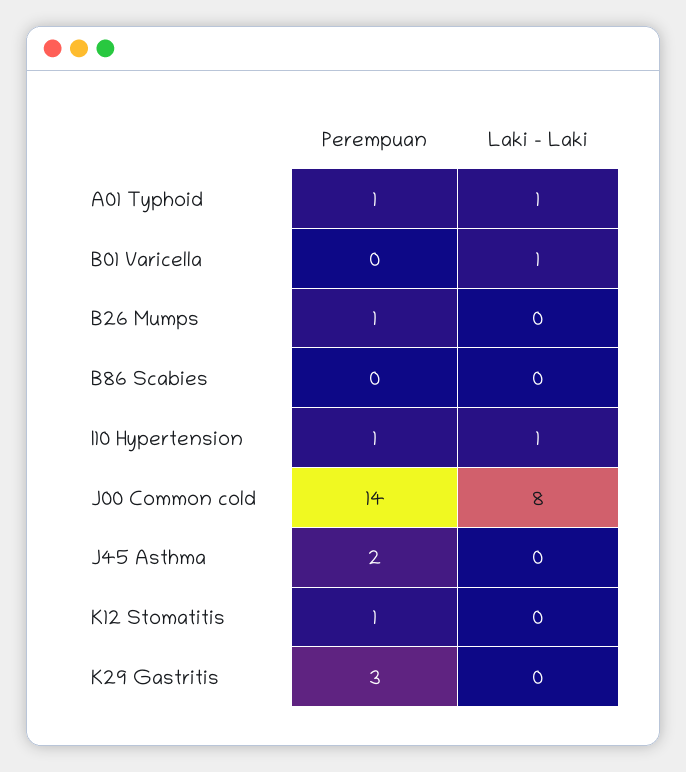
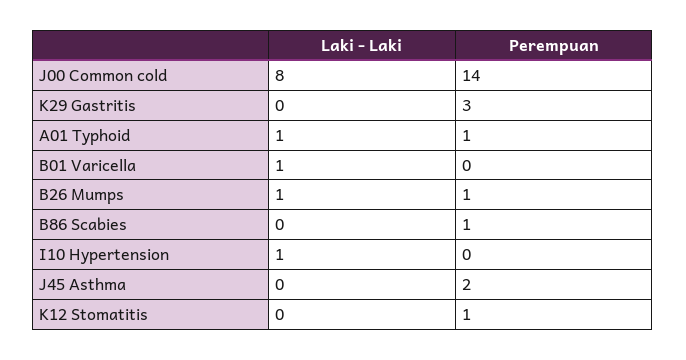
  {
    "Perempuan": {
      "A01 Typhoid": 1,
      "B01 Varicella": 0,
      "B26 Mumps": 1,
-     "B86 Scabies": 0,
+     "B86 Scabies": 1,
-     "I10 Hypertension": 1,
+     "I10 Hypertension": 0,
      "J00 Common cold": 14,
      "J45 Asthma": 2,
      "K12 Stomatitis": 1,
      "K29 Gastritis": 3
    },
    "Laki - Laki": {
      "A01 Typhoid": 1,
      "B01 Varicella": 1,
-     "B26 Mumps": 0,
+     "B26 Mumps": 1,
      "B86 Scabies": 0,
      "I10 Hypertension": 1,
      "J00 Common cold": 8,
      "J45 Asthma": 0,
      "K12 Stomatitis": 0,
      "K29 Gastritis": 0
    }
  }

